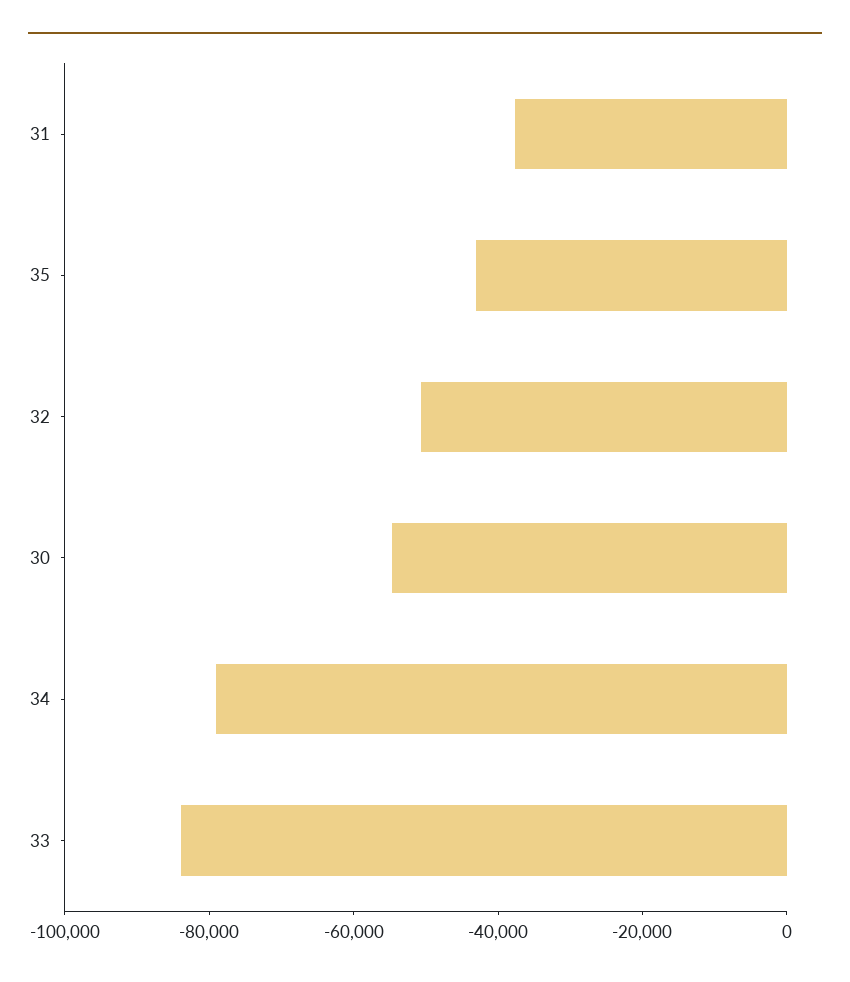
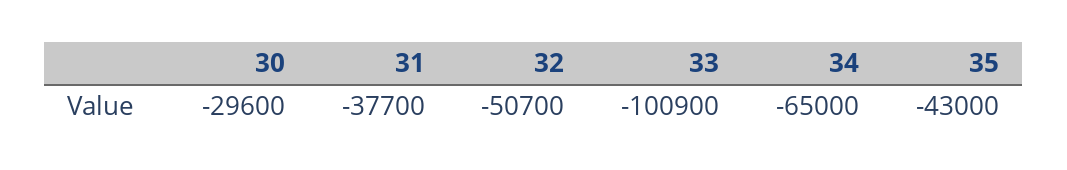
  {
    "31": -37700,
    "35": -43000,
    "32": -50700,
-   "30": -55000,
+   "30": -29600,
-   "34": -80000,
+   "34": -65000,
-   "33": -85000
+   "33": -100900
  }

